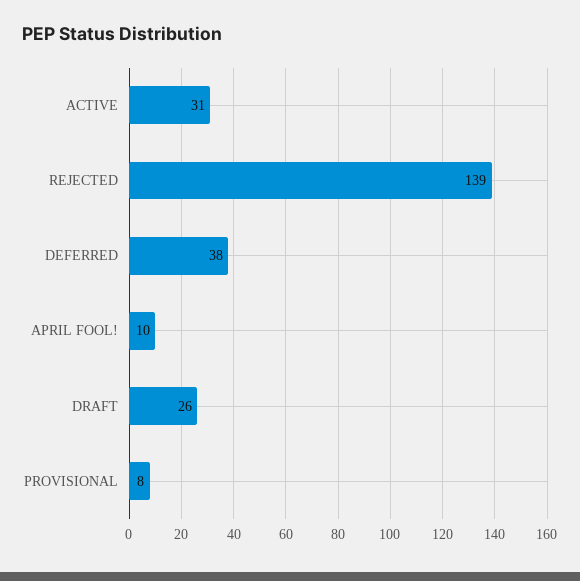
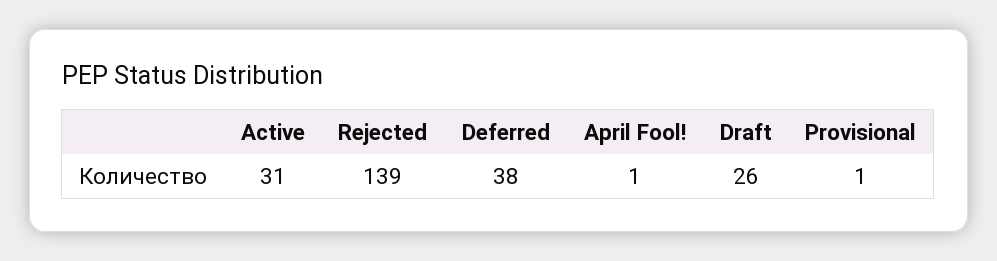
  {
    "ACTIVE": 31,
    "REJECTED": 139,
    "DEFERRED": 38,
-   "APRIL FOOL!": 10,
+   "APRIL FOOL!": 1,
    "DRAFT": 26,
-   "PROVISIONAL": 8
+   "PROVISIONAL": 1
  }

